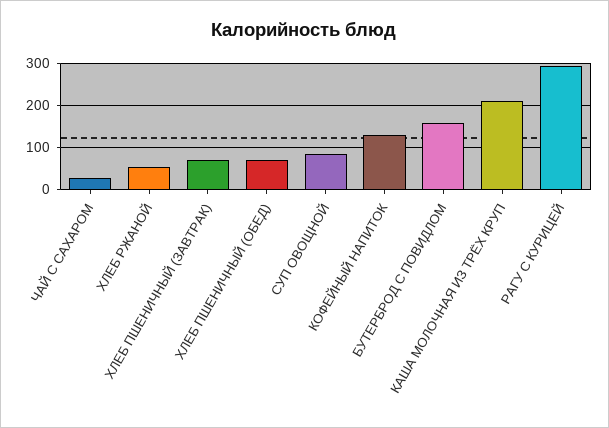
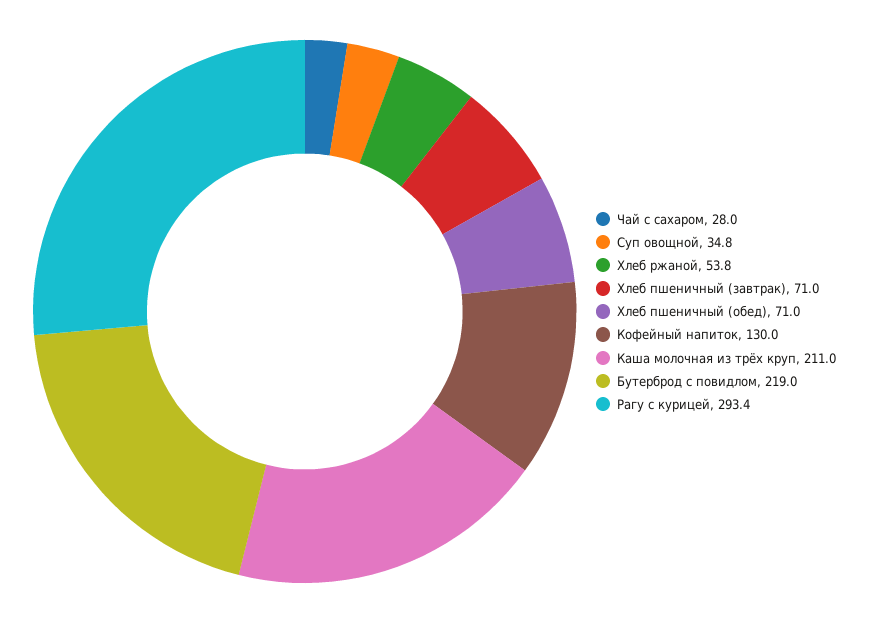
  {
    "ЧАЙ С САХАРОМ": 28,
    "ХЛЕБ РЖАНОЙ": 53.8,
    "ХЛЕБ ПШЕНИЧНЫЙ (ЗАВТРАК)": 71,
    "ХЛЕБ ПШЕНИЧНЫЙ (ОБЕД)": 71,
-   "СУП ОВОЩНОЙ": 80,
+   "СУП ОВОЩНОЙ": 34.8,
    "КОФЕЙНЫЙ НАПИТОК": 130,
-   "БУТЕРБРОД С ПОВИДЛОМ": 160,
+   "БУТЕРБРОД С ПОВИДЛОМ": 219,
    "КАША МОЛОЧНАЯ ИЗ ТРЁХ КРУП": 211,
    "РАГУ С КУРИЦЕЙ": 293.4
  }

